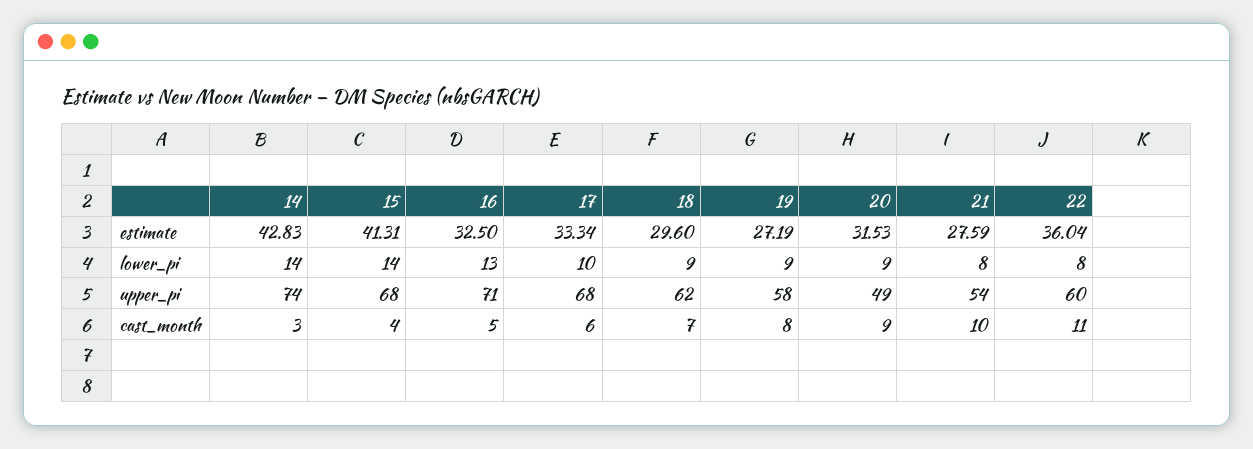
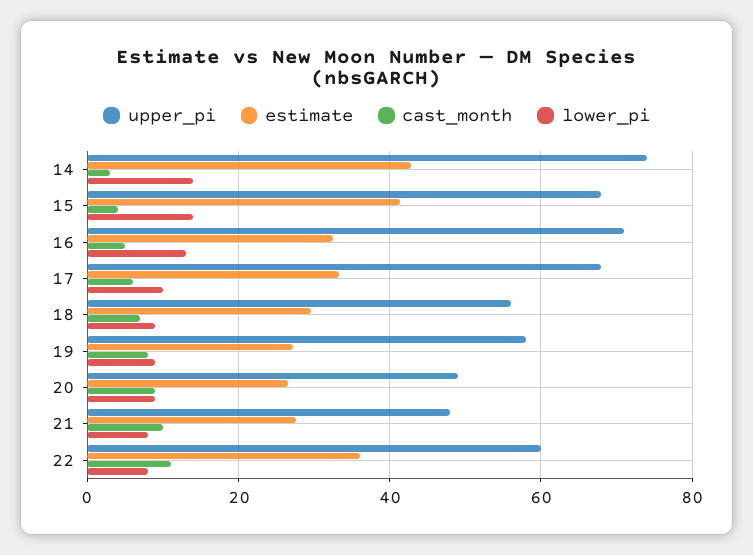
  {
    "estimate": {
      "14": 42.83,
      "15": 41.31,
      "16": 32.5,
      "17": 33.34,
      "18": 29.6,
      "19": 27.19,
-     "20": 31.53,
+     "20": 26,
      "21": 27.59,
      "22": 36.04
    },
    "lower_pi": {
      "14": 14,
      "15": 14,
      "16": 13,
      "17": 10,
      "18": 9,
      "19": 9,
      "20": 9,
      "21": 8,
      "22": 8
    },
    "upper_pi": {
      "14": 74,
      "15": 68,
      "16": 71,
      "17": 68,
-     "18": 62,
+     "18": 56,
      "19": 58,
      "20": 49,
-     "21": 54,
+     "21": 48,
      "22": 60
    },
    "cast_month": {
      "14": 3,
      "15": 4,
      "16": 5,
      "17": 6,
      "18": 7,
      "19": 8,
      "20": 9,
      "21": 10,
      "22": 11
    }
  }

